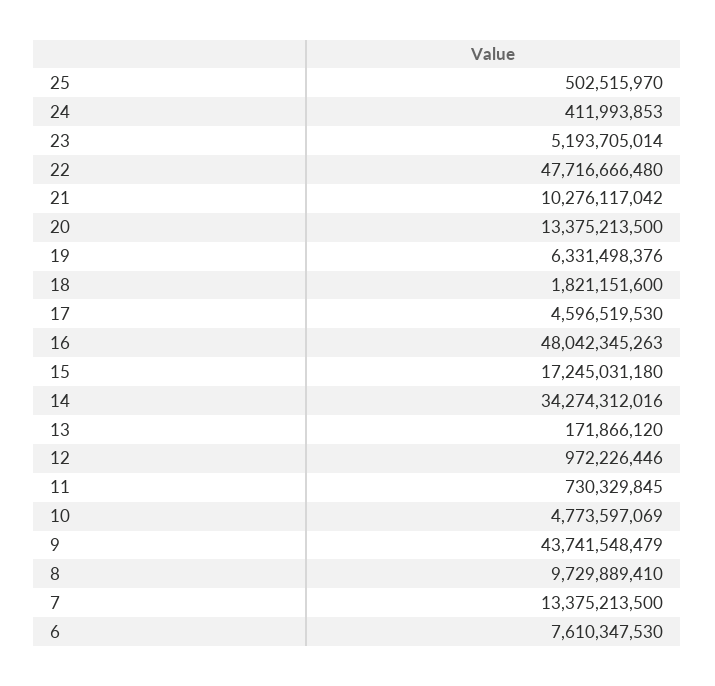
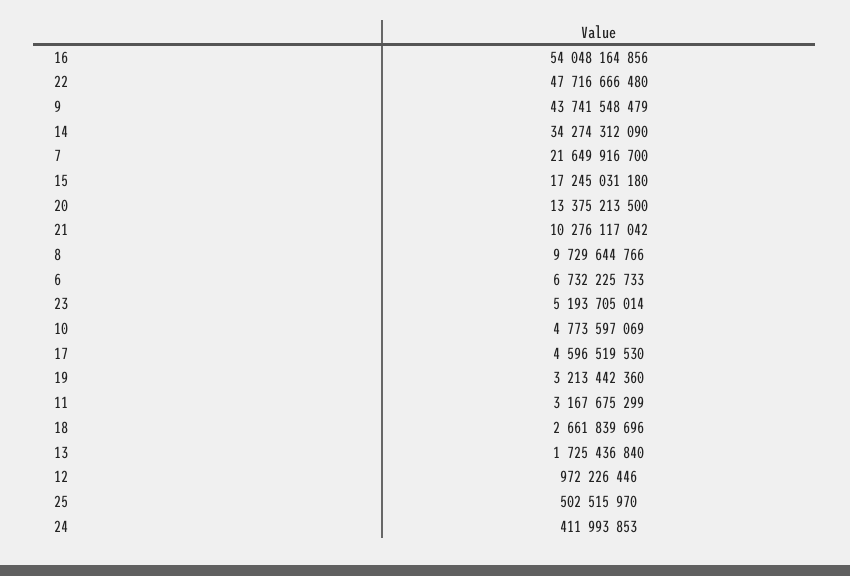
  {
    "25": 502515970,
    "24": 411993853,
    "23": 5193705014,
    "22": 47716666480,
    "21": 10276117042,
    "20": 13375213500,
-   "19": 6331498376,
+   "19": 3213442360,
-   "18": 1821151600,
+   "18": 2661839696,
    "17": 4596519530,
-   "16": 48042345263,
+   "16": 54048164856,
    "15": 17245031180,
-   "14": 34274312016,
+   "14": 34274312090,
-   "13": 171866120,
+   "13": 1725436840,
    "12": 972226446,
-   "11": 730329845,
+   "11": 3167675299,
    "10": 4773597069,
    "9": 43741548479,
-   "8": 9729889410,
+   "8": 9729644766,
-   "7": 13375213500,
+   "7": 21649916700,
-   "6": 7610347530
+   "6": 6732225733
  }

